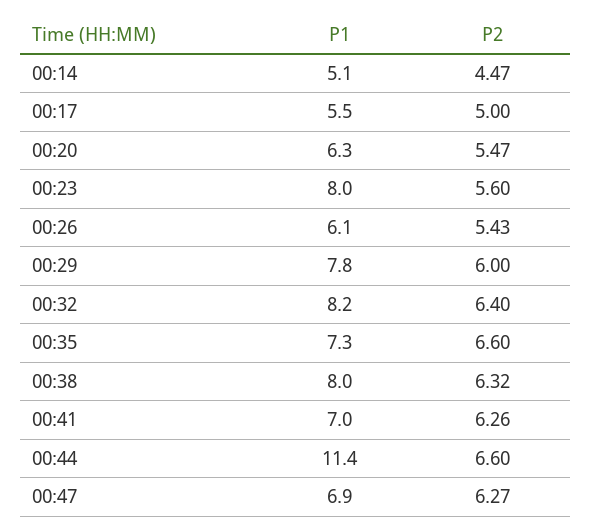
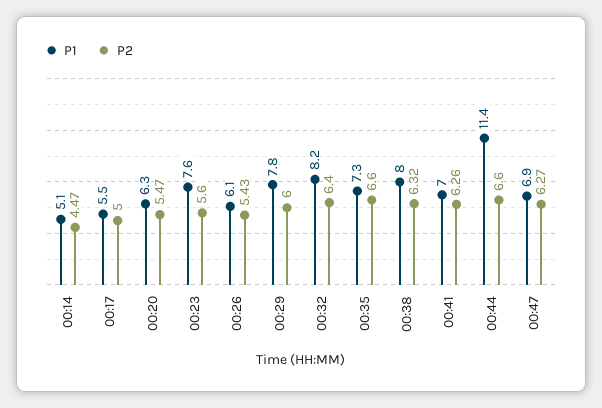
  {
    "P1": {
      "00:14": 5.1,
      "00:17": 5.5,
      "00:20": 6.3,
-     "00:23": 8,
+     "00:23": 7.6,
      "00:26": 6.1,
      "00:29": 7.8,
      "00:32": 8.2,
      "00:35": 7.3,
      "00:38": 8,
      "00:41": 7,
      "00:44": 11.4,
      "00:47": 6.9
    },
    "P2": {
      "00:14": 4.47,
      "00:17": 5,
      "00:20": 5.47,
      "00:23": 5.6,
      "00:26": 5.43,
      "00:29": 6,
      "00:32": 6.4,
      "00:35": 6.6,
      "00:38": 6.32,
      "00:41": 6.26,
      "00:44": 6.6,
      "00:47": 6.27
    }
  }

